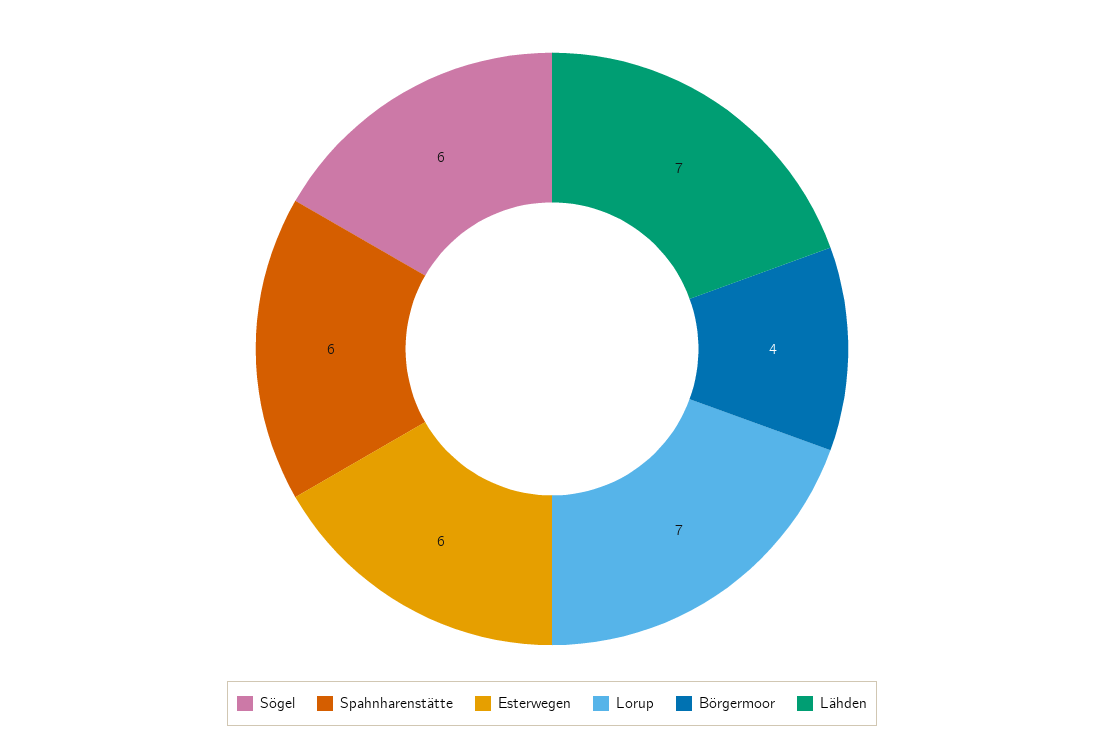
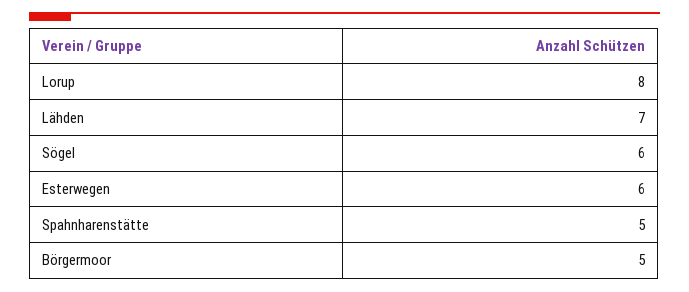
  {
    "Sögel": 6,
-   "Spahnharenstätte": 6,
+   "Spahnharenstätte": 5,
    "Esterwegen": 6,
-   "Lorup": 7,
+   "Lorup": 8,
-   "Börgermoor": 4,
+   "Börgermoor": 5,
    "Lähden": 7
  }

